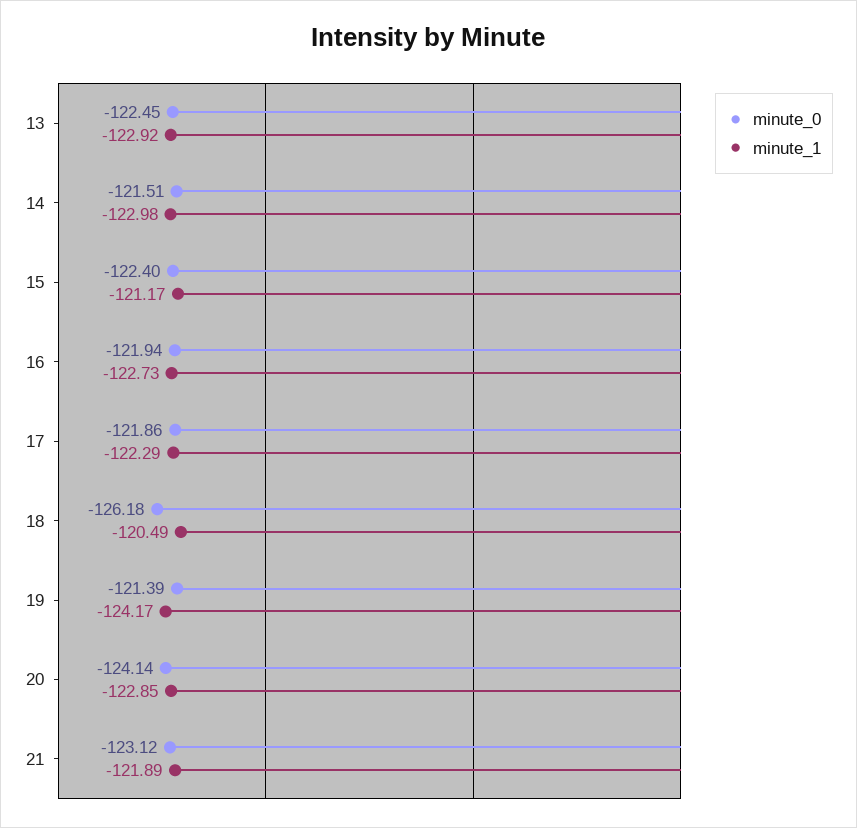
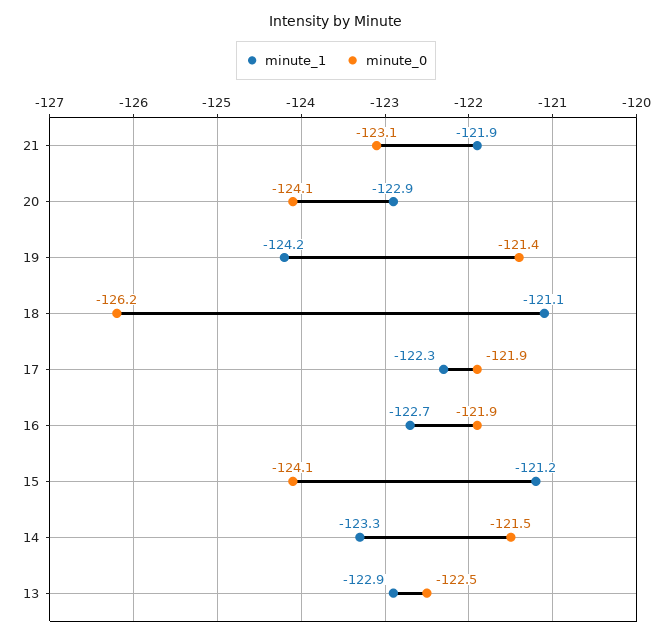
  {
    "minute_0": {
      "13": -122.45,
      "14": -121.51,
-     "15": -122.4,
+     "15": -124.1,
      "16": -121.94,
      "17": -121.86,
      "18": -126.18,
      "19": -121.39,
      "20": -124.14,
      "21": -123.12
    },
    "minute_1": {
      "13": -122.92,
-     "14": -122.98,
+     "14": -123.3,
      "15": -121.17,
      "16": -122.73,
      "17": -122.29,
-     "18": -120.49,
+     "18": -121.1,
      "19": -124.17,
      "20": -122.85,
      "21": -121.89
    }
  }

